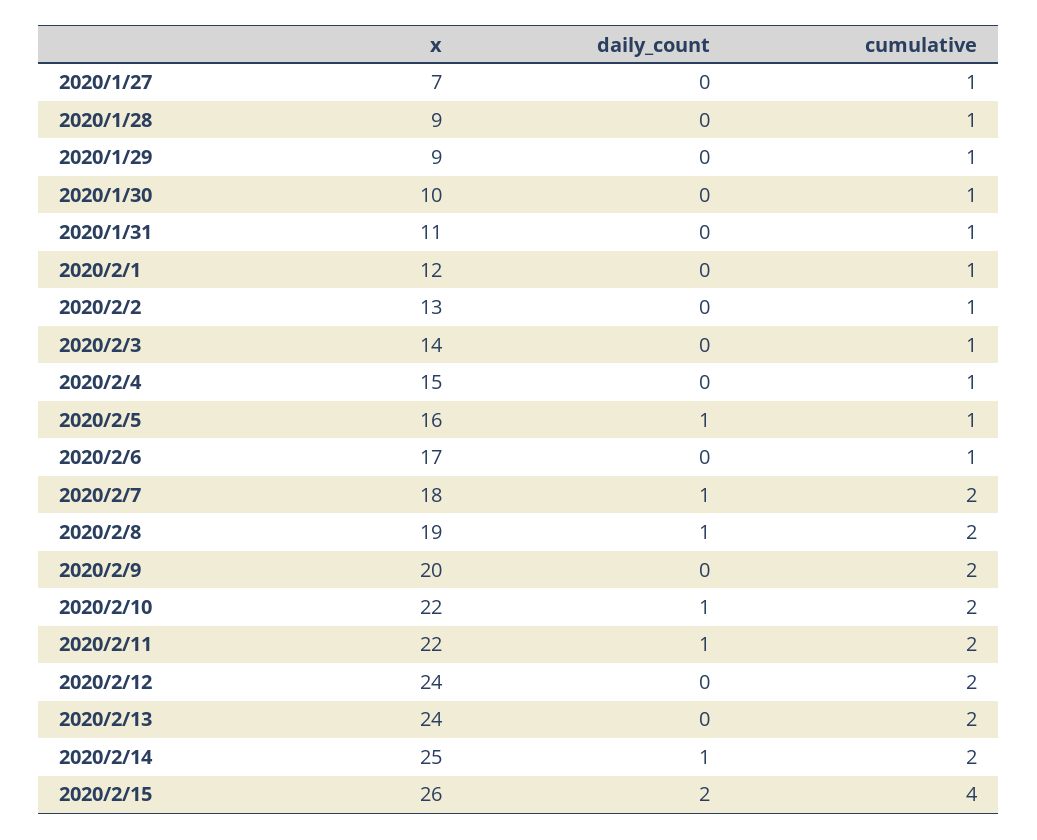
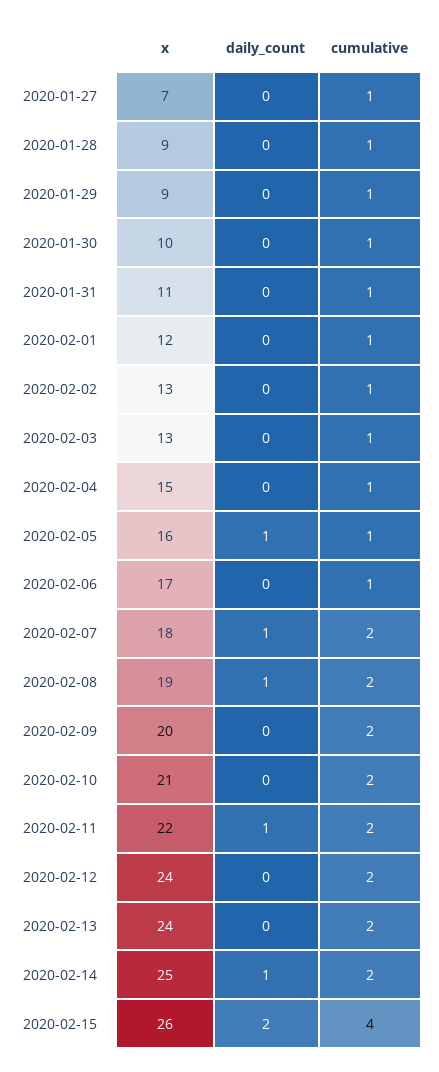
  {
    "x": {
      "2020/1/27": 7,
      "2020/1/28": 9,
      "2020/1/29": 9,
      "2020/1/30": 10,
      "2020/1/31": 11,
      "2020/2/1": 12,
      "2020/2/2": 13,
-     "2020/2/3": 14,
+     "2020/2/3": 13,
      "2020/2/4": 15,
      "2020/2/5": 16,
      "2020/2/6": 17,
      "2020/2/7": 18,
      "2020/2/8": 19,
      "2020/2/9": 20,
-     "2020/2/10": 22,
+     "2020/2/10": 21,
      "2020/2/11": 22,
      "2020/2/12": 24,
      "2020/2/13": 24,
      "2020/2/14": 25,
      "2020/2/15": 26
    },
    "daily_count": {
      "2020/1/27": 0,
      "2020/1/28": 0,
      "2020/1/29": 0,
      "2020/1/30": 0,
      "2020/1/31": 0,
      "2020/2/1": 0,
      "2020/2/2": 0,
      "2020/2/3": 0,
      "2020/2/4": 0,
      "2020/2/5": 1,
      "2020/2/6": 0,
      "2020/2/7": 1,
      "2020/2/8": 1,
      "2020/2/9": 0,
-     "2020/2/10": 1,
+     "2020/2/10": 0,
      "2020/2/11": 1,
      "2020/2/12": 0,
      "2020/2/13": 0,
      "2020/2/14": 1,
      "2020/2/15": 2
    },
    "cumulative": {
      "2020/1/27": 1,
      "2020/1/28": 1,
      "2020/1/29": 1,
      "2020/1/30": 1,
      "2020/1/31": 1,
      "2020/2/1": 1,
      "2020/2/2": 1,
      "2020/2/3": 1,
      "2020/2/4": 1,
      "2020/2/5": 1,
      "2020/2/6": 1,
      "2020/2/7": 2,
      "2020/2/8": 2,
      "2020/2/9": 2,
      "2020/2/10": 2,
      "2020/2/11": 2,
      "2020/2/12": 2,
      "2020/2/13": 2,
      "2020/2/14": 2,
      "2020/2/15": 4
    }
  }

